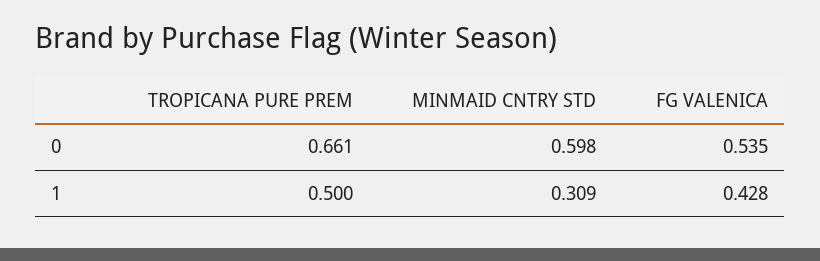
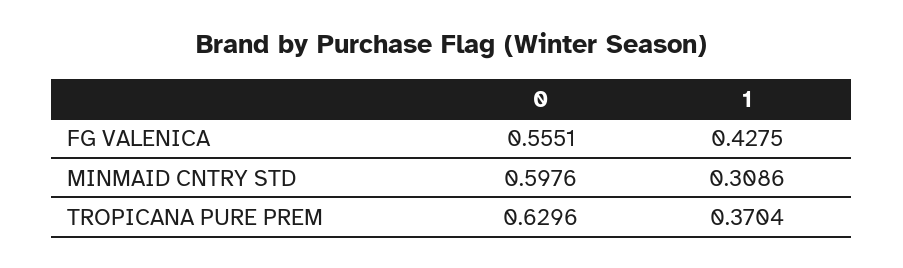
  {
    "TROPICANA PURE PREM": {
-     "0": 0.661,
+     "0": 0.6296,
-     "1": 0.5
+     "1": 0.3704
    },
    "MINMAID CNTRY STD": {
      "0": 0.5976,
      "1": 0.3086
    },
    "FG VALENICA": {
-     "0": 0.535,
+     "0": 0.5551,
      "1": 0.4275
    }
  }

